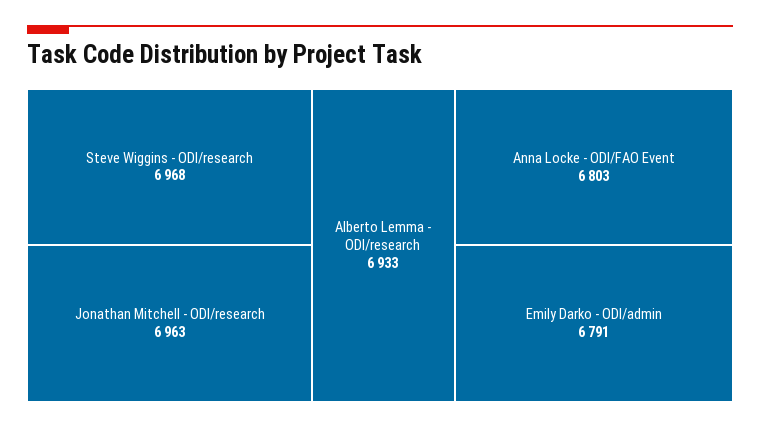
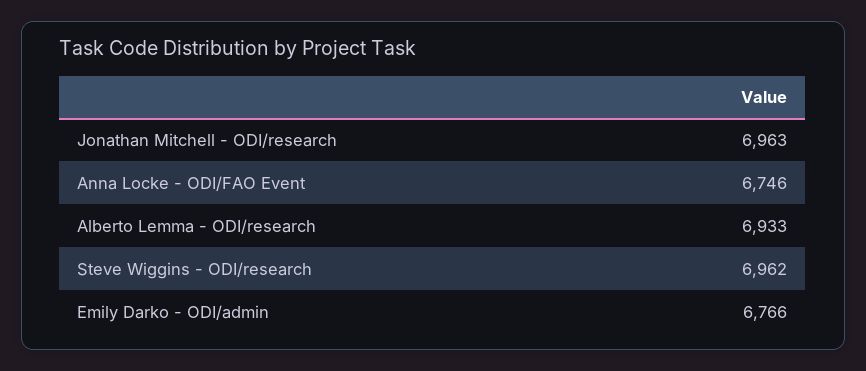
  {
-   "Steve Wiggins - ODI/research": 6968,
+   "Steve Wiggins - ODI/research": 6962,
    "Jonathan Mitchell - ODI/research": 6963,
    "Alberto Lemma - ODI/research": 6933,
-   "Anna Locke - ODI/FAO Event": 6803,
+   "Anna Locke - ODI/FAO Event": 6746,
-   "Emily Darko - ODI/admin": 6791
+   "Emily Darko - ODI/admin": 6766
  }

